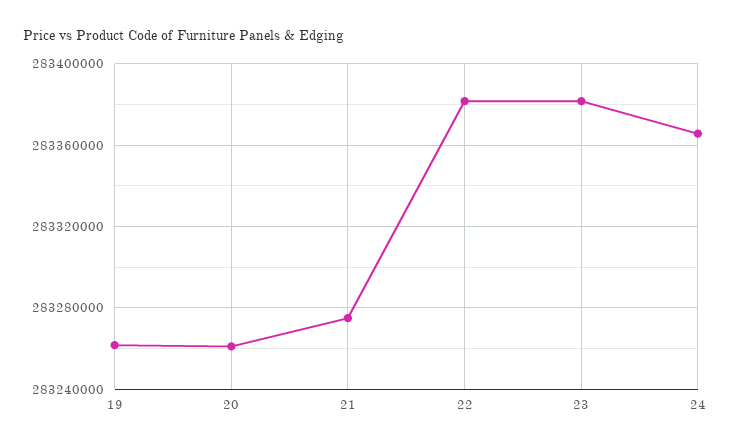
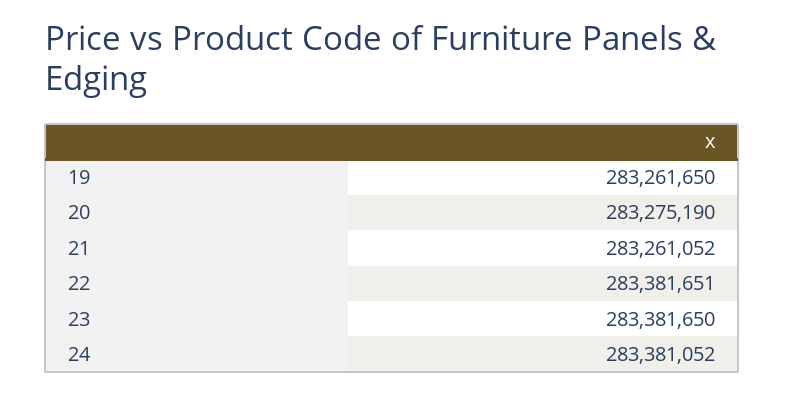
  {
    "19": 283261650,
-   "20": 283260000,
+   "20": 283275190,
-   "21": 283275000,
+   "21": 283261052,
    "22": 283381651,
    "23": 283381650,
-   "24": 283365000
+   "24": 283381052
  }

